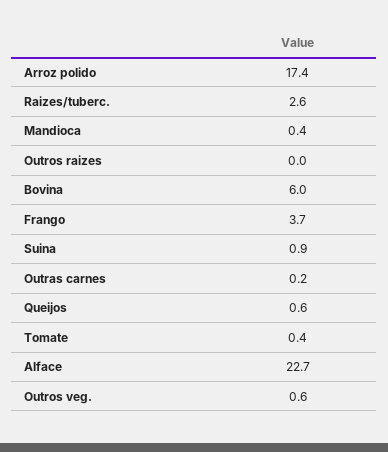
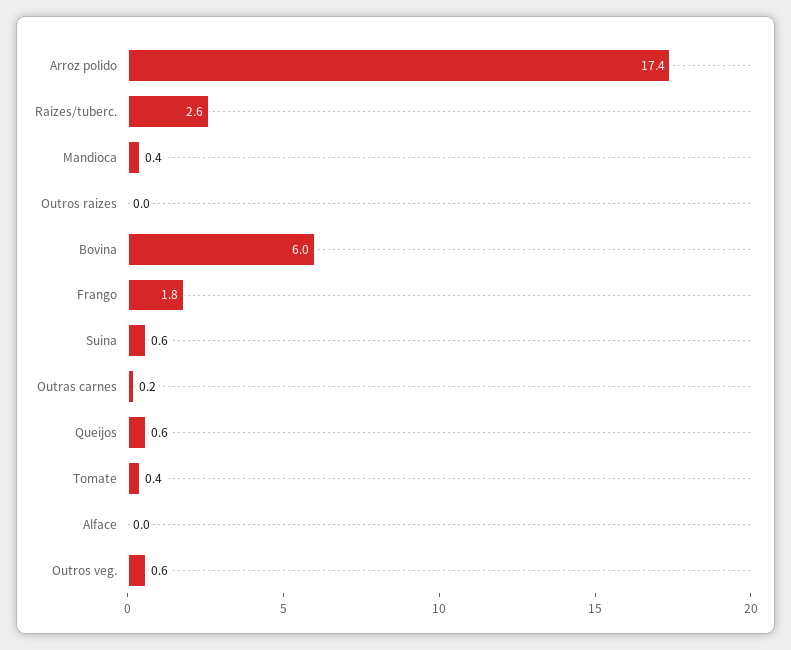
  {
    "Arroz polido": 17.4,
    "Raizes/tuberc.": 2.6,
    "Mandioca": 0.4,
    "Outros raizes": 0,
    "Bovina": 6,
-   "Frango": 3.7,
+   "Frango": 1.8,
-   "Suina": 0.9,
+   "Suina": 0.6,
    "Outras carnes": 0.2,
    "Queijos": 0.6,
    "Tomate": 0.4,
-   "Alface": 22.7,
+   "Alface": 0,
    "Outros veg.": 0.6
  }

